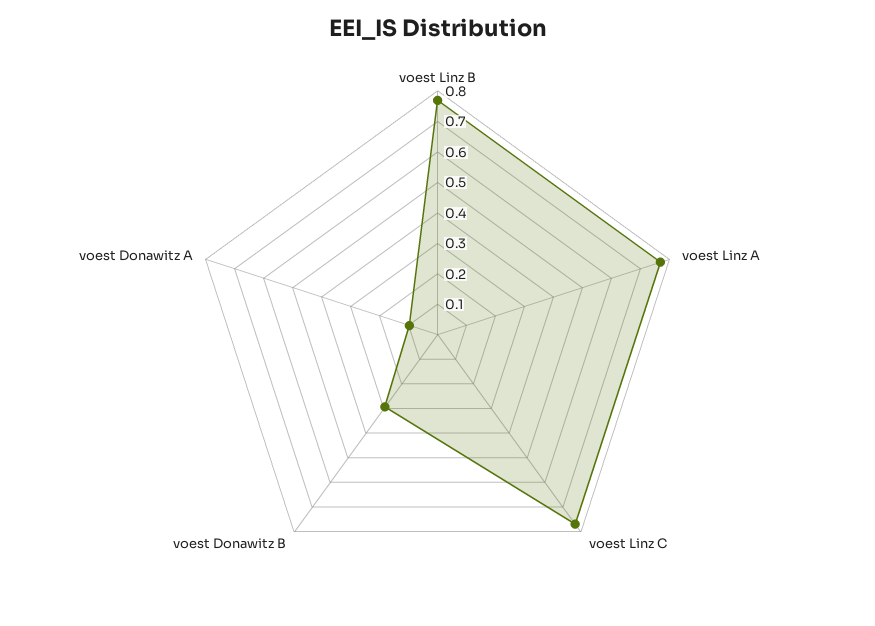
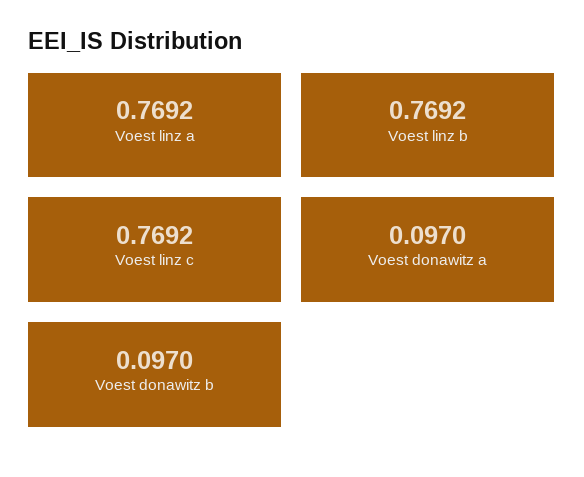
  {
    "voest Linz B": 0.7692,
    "voest Linz A": 0.7692,
    "voest Linz C": 0.7692,
-   "voest Donawitz B": 0.3,
+   "voest Donawitz B": 0.097,
    "voest Donawitz A": 0.097
  }

